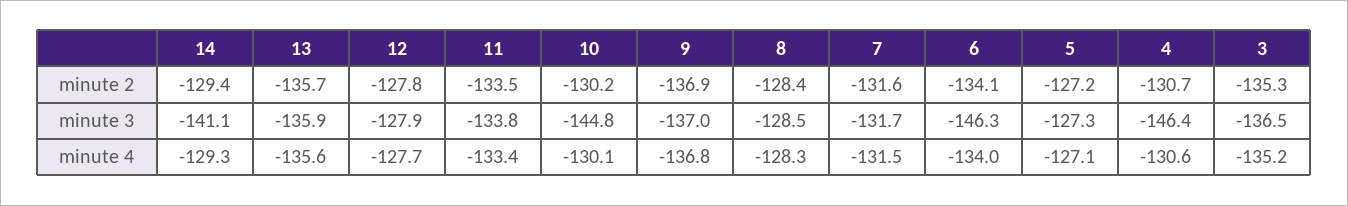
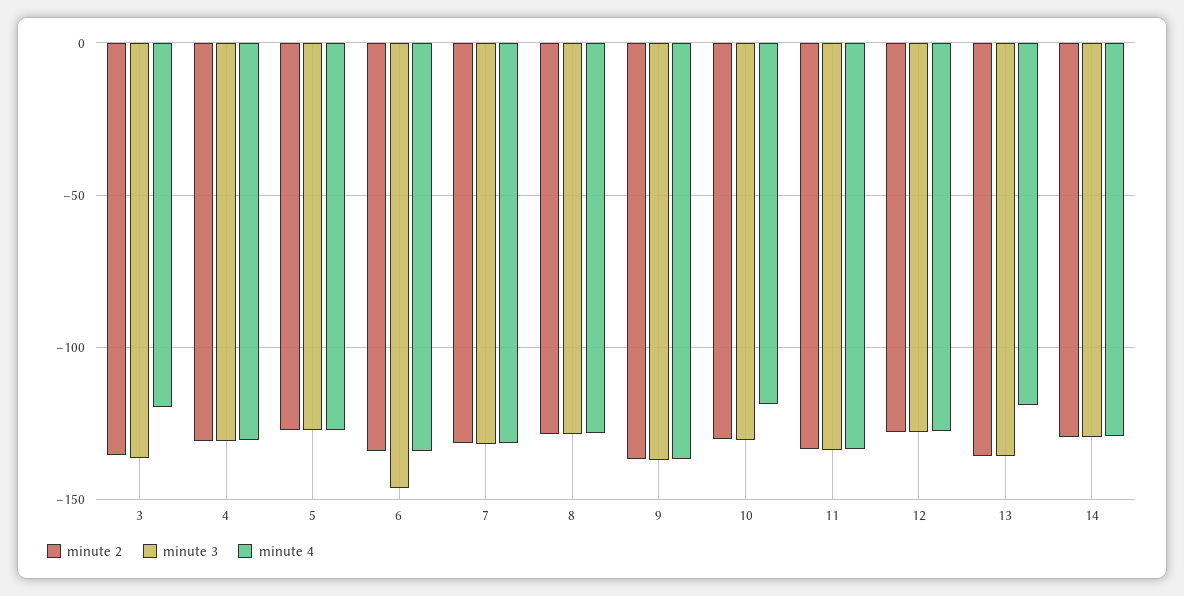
  {
    "minute 2": {
      "14": -129.4,
      "13": -135.7,
      "12": -127.8,
      "11": -133.5,
      "10": -130.2,
      "9": -136.9,
      "8": -128.4,
      "7": -131.6,
      "6": -134.1,
      "5": -127.2,
      "4": -130.7,
      "3": -135.3
    },
    "minute 3": {
-     "14": -141.1,
+     "14": -130,
      "13": -135.9,
      "12": -127.9,
      "11": -133.8,
-     "10": -144.8,
+     "10": -130,
      "9": -137,
      "8": -128.5,
      "7": -131.7,
      "6": -146.3,
      "5": -127.3,
-     "4": -146.4,
+     "4": -130,
      "3": -136.5
    },
    "minute 4": {
      "14": -129.3,
-     "13": -135.6,
+     "13": -120,
      "12": -127.7,
      "11": -133.4,
-     "10": -130.1,
+     "10": -120,
      "9": -136.8,
      "8": -128.3,
      "7": -131.5,
      "6": -134,
      "5": -127.1,
      "4": -130.6,
-     "3": -135.2
+     "3": -120
    }
  }

